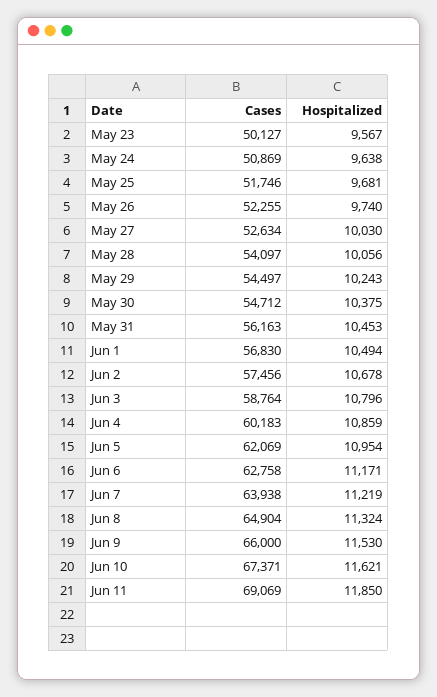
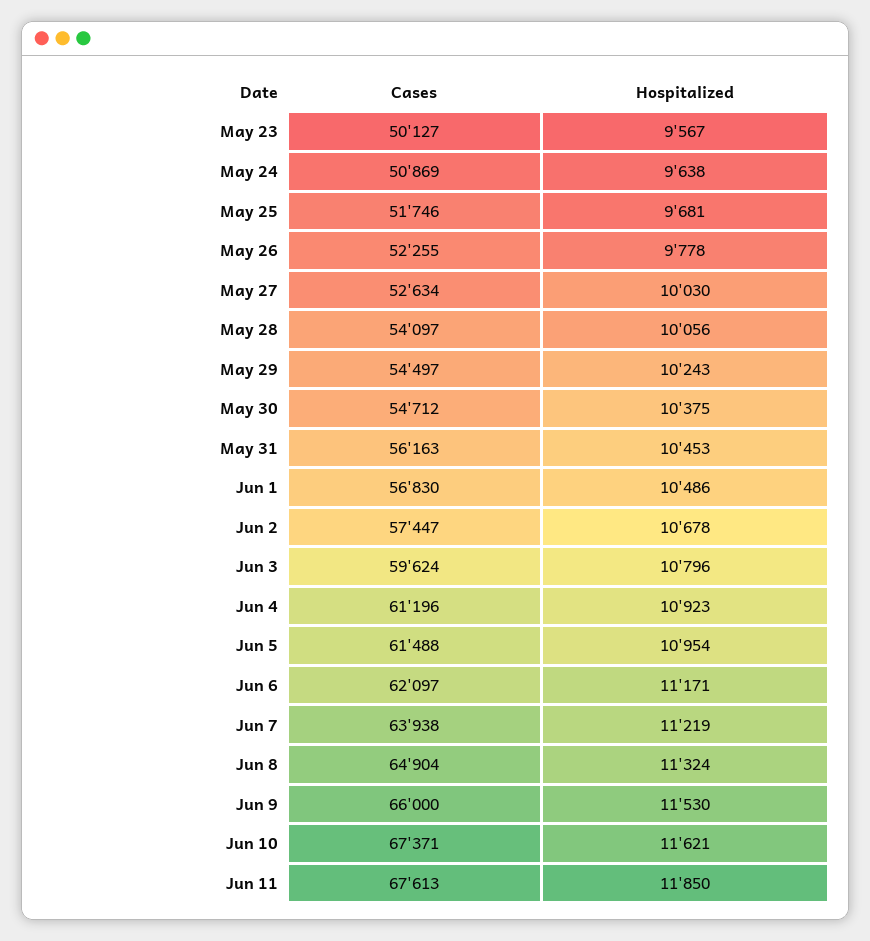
  {
    "Cases": {
      "May 23": 50127,
      "May 24": 50869,
      "May 25": 51746,
      "May 26": 52255,
      "May 27": 52634,
      "May 28": 54097,
      "May 29": 54497,
      "May 30": 54712,
      "May 31": 56163,
      "Jun 1": 56830,
-     "Jun 2": 57456,
+     "Jun 2": 57447,
-     "Jun 3": 58764,
+     "Jun 3": 59624,
-     "Jun 4": 60183,
+     "Jun 4": 61196,
-     "Jun 5": 62069,
+     "Jun 5": 61488,
-     "Jun 6": 62758,
+     "Jun 6": 62097,
      "Jun 7": 63938,
      "Jun 8": 64904,
      "Jun 9": 66000,
      "Jun 10": 67371,
-     "Jun 11": 69069
+     "Jun 11": 67613
    },
    "Hospitalized": {
      "May 23": 9567,
      "May 24": 9638,
      "May 25": 9681,
-     "May 26": 9740,
+     "May 26": 9778,
      "May 27": 10030,
      "May 28": 10056,
      "May 29": 10243,
      "May 30": 10375,
      "May 31": 10453,
-     "Jun 1": 10494,
+     "Jun 1": 10486,
      "Jun 2": 10678,
      "Jun 3": 10796,
-     "Jun 4": 10859,
+     "Jun 4": 10923,
      "Jun 5": 10954,
      "Jun 6": 11171,
      "Jun 7": 11219,
      "Jun 8": 11324,
      "Jun 9": 11530,
      "Jun 10": 11621,
      "Jun 11": 11850
    }
  }

